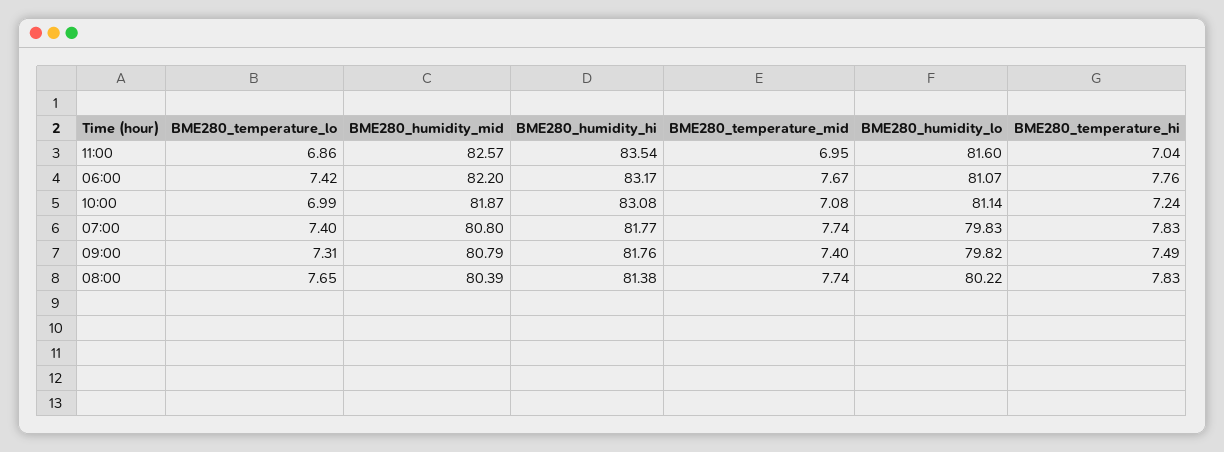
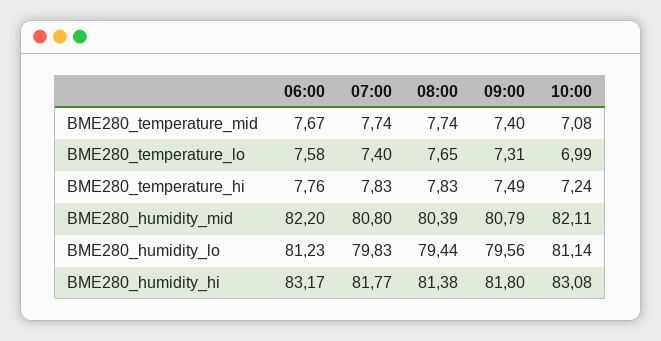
  {
    "BME280_temperature_lo": {
-     "11:00": 6.86,
-     "06:00": 7.42,
+     "06:00": 7.58,
      "10:00": 6.99,
      "07:00": 7.4,
      "09:00": 7.31,
      "08:00": 7.65
    },
    "BME280_humidity_mid": {
-     "11:00": 82.57,
      "06:00": 82.2,
-     "10:00": 81.87,
+     "10:00": 82.11,
      "07:00": 80.8,
      "09:00": 80.79,
      "08:00": 80.39
    },
    "BME280_humidity_hi": {
-     "11:00": 83.54,
      "06:00": 83.17,
      "10:00": 83.08,
      "07:00": 81.77,
-     "09:00": 81.76,
+     "09:00": 81.8,
      "08:00": 81.38
    },
    "BME280_temperature_mid": {
-     "11:00": 6.95,
      "06:00": 7.67,
      "10:00": 7.08,
      "07:00": 7.74,
      "09:00": 7.4,
      "08:00": 7.74
    },
    "BME280_humidity_lo": {
-     "11:00": 81.6,
-     "06:00": 81.07,
+     "06:00": 81.23,
      "10:00": 81.14,
      "07:00": 79.83,
-     "09:00": 79.82,
+     "09:00": 79.56,
-     "08:00": 80.22
+     "08:00": 79.44
    },
    "BME280_temperature_hi": {
-     "11:00": 7.04,
      "06:00": 7.76,
      "10:00": 7.24,
      "07:00": 7.83,
      "09:00": 7.49,
      "08:00": 7.83
    }
  }

